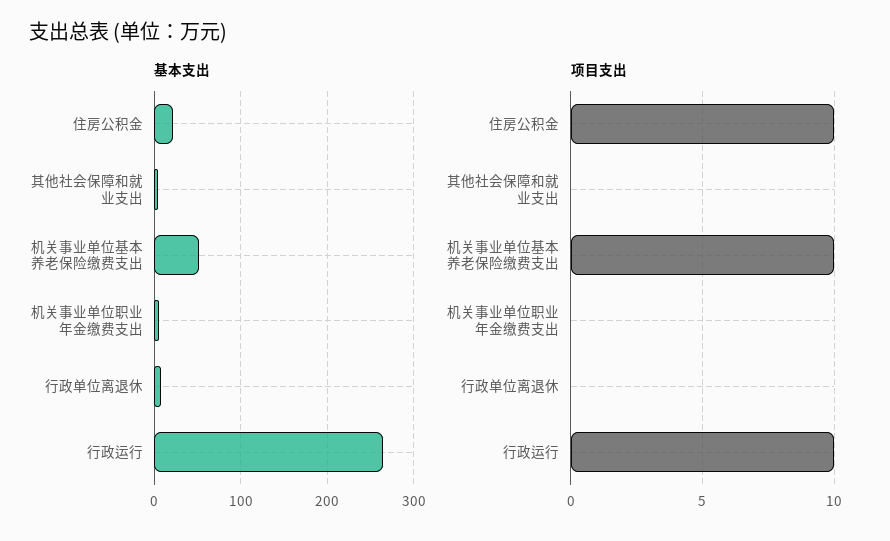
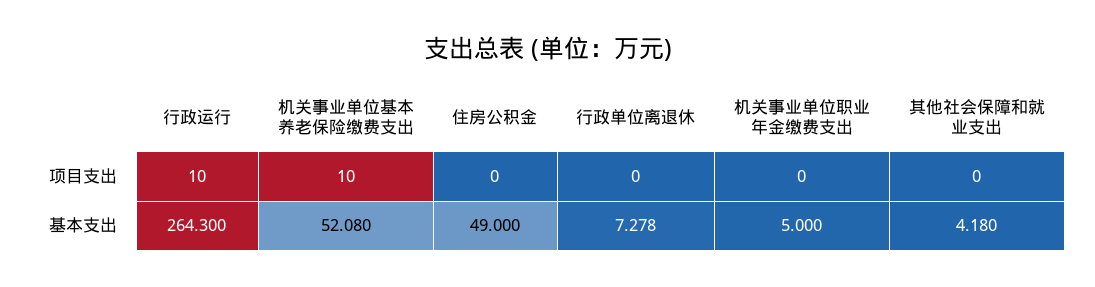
  {
    "基本支出": {
-     "住房公积金": 20,
+     "住房公积金": 49,
      "其他社会保障和就业支出": 4.18,
      "机关事业单位基本养老保险缴费支出": 52.08,
      "机关事业单位职业年金缴费支出": 5,
      "行政单位离退休": 7.278,
      "行政运行": 264.3
    },
    "项目支出": {
-     "住房公积金": 10,
+     "住房公积金": 0,
      "其他社会保障和就业支出": 0,
      "机关事业单位基本养老保险缴费支出": 10,
      "机关事业单位职业年金缴费支出": 0,
      "行政单位离退休": 0,
      "行政运行": 10
    }
  }

